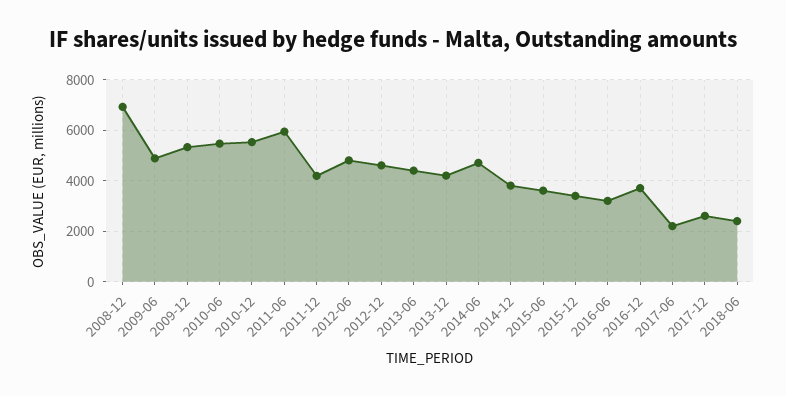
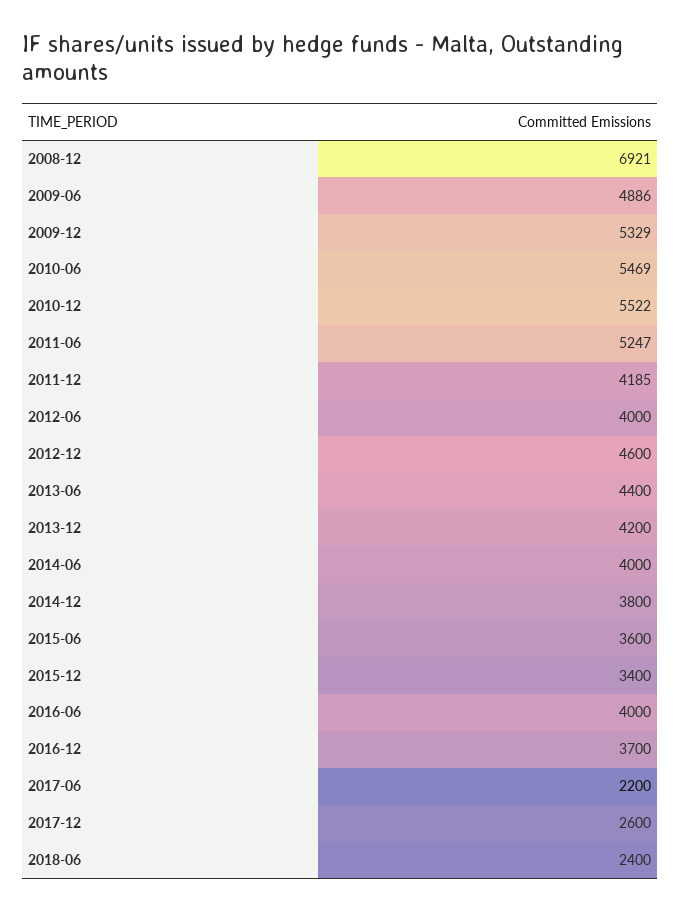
  {
    "2008-12": 6921,
    "2009-06": 4886,
    "2009-12": 5329,
    "2010-06": 5469,
    "2010-12": 5522,
-   "2011-06": 6000,
+   "2011-06": 5247,
    "2011-12": 4185,
-   "2012-06": 4750,
+   "2012-06": 4000,
    "2012-12": 4600,
    "2013-06": 4400,
    "2013-12": 4200,
-   "2014-06": 4750,
+   "2014-06": 4000,
    "2014-12": 3800,
    "2015-06": 3600,
    "2015-12": 3400,
-   "2016-06": 3250,
+   "2016-06": 4000,
    "2016-12": 3700,
    "2017-06": 2200,
    "2017-12": 2600,
    "2018-06": 2400
  }

